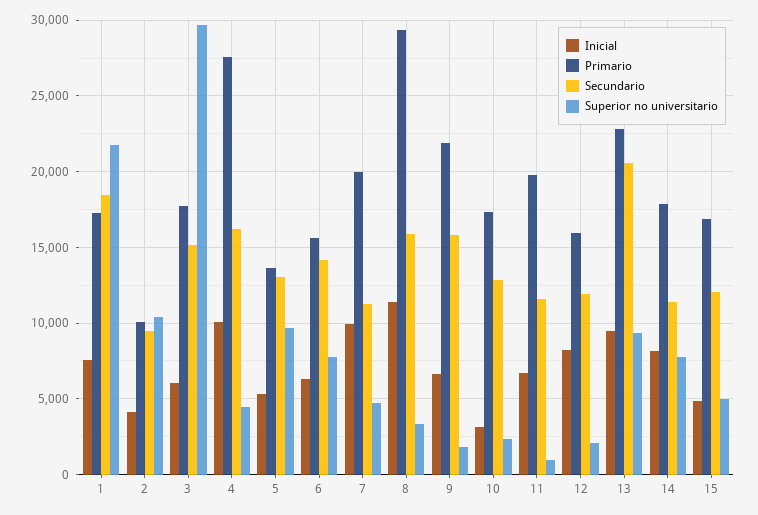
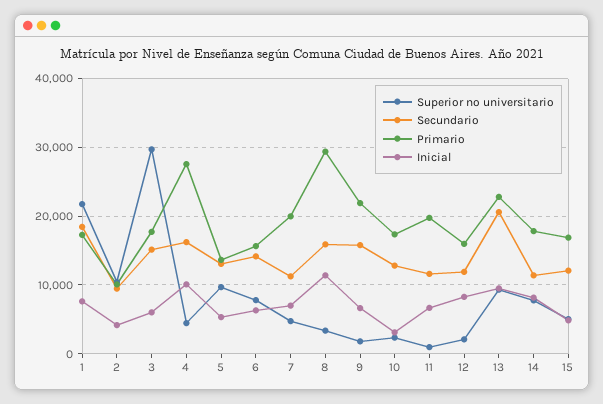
  {
    "Inicial": {
      "1": 7500,
      "2": 4000,
      "3": 6000,
      "4": 10000,
      "5": 5500,
      "6": 6500,
-     "7": 10000,
+     "7": 7000,
      "8": 11500,
      "9": 6500,
      "10": 3000,
      "11": 6500,
      "12": 8500,
      "13": 9500,
      "14": 8000,
      "15": 5000
    },
    "Primario": {
      "1": 17500,
      "2": 10000,
      "3": 17500,
      "4": 27500,
      "5": 13500,
      "6": 15500,
      "7": 20000,
      "8": 29500,
      "9": 22000,
      "10": 17500,
      "11": 20000,
      "12": 16000,
      "13": 23000,
      "14": 18000,
      "15": 17000
    },
    "Secundario": {
      "1": 18500,
      "2": 9500,
      "3": 15000,
      "4": 16000,
      "5": 13000,
      "6": 14000,
      "7": 11000,
      "8": 16000,
      "9": 16000,
      "10": 13000,
      "11": 11500,
      "12": 12000,
      "13": 20500,
      "14": 11500,
      "15": 12000
    },
    "Superior no universitario": {
      "1": 21500,
      "2": 10500,
      "3": 29500,
      "4": 4500,
      "5": 9500,
      "6": 8000,
      "7": 4500,
      "8": 3500,
      "9": 2000,
      "10": 2500,
      "11": 1000,
      "12": 2000,
      "13": 9500,
      "14": 8000,
      "15": 5000
    }
  }

